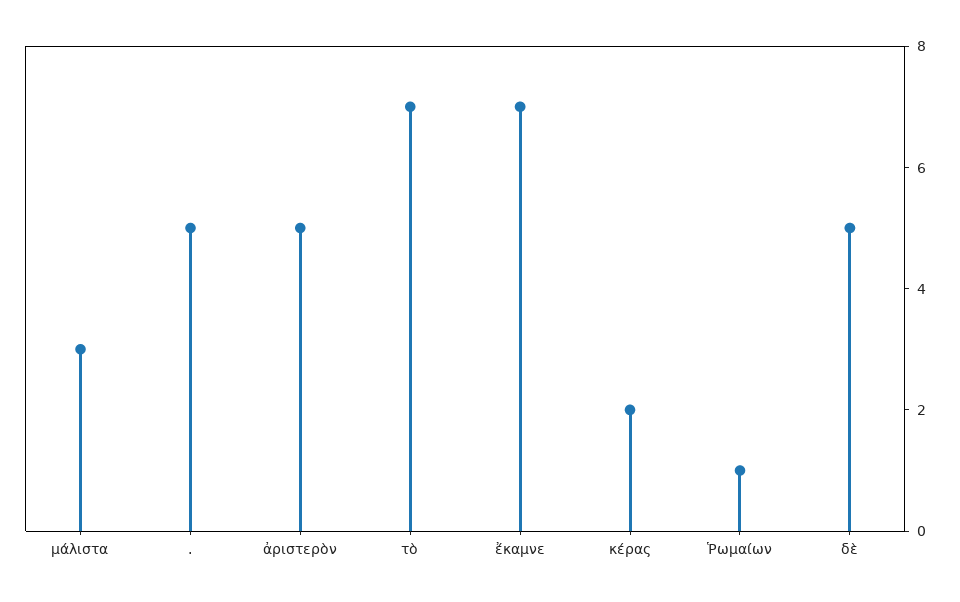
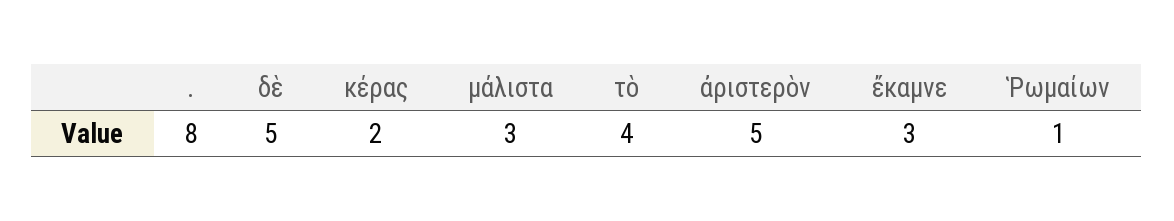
  {
    "μάλιστα": 3,
-   ".": 5,
+   ".": 8,
    "ἀριστερὸν": 5,
-   "τὸ": 7,
+   "τὸ": 4,
-   "ἔκαμνε": 7,
+   "ἔκαμνε": 3,
    "κέρας": 2,
    "Ῥωμαίων": 1,
    "δὲ": 5
  }

